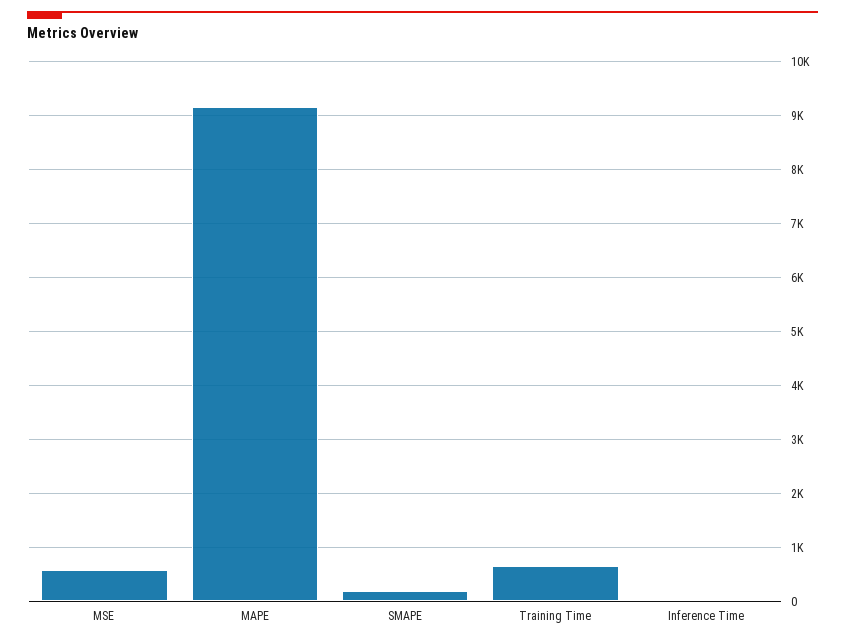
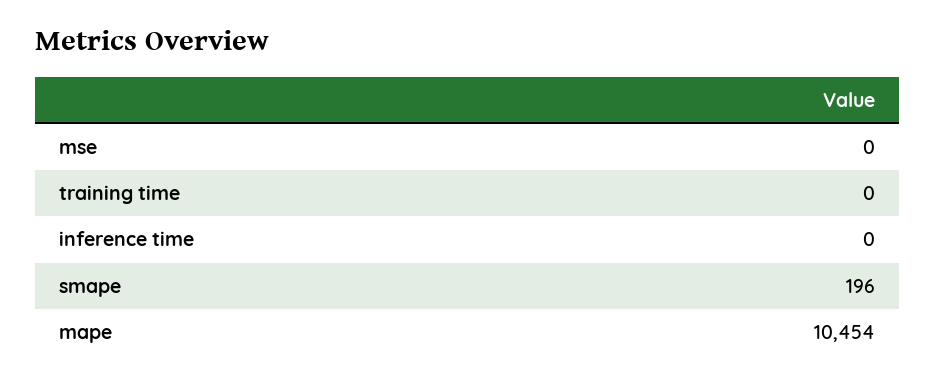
  {
-   "MSE": 600,
+   "MSE": 0,
-   "MAPE": 9200,
+   "MAPE": 10454,
    "SMAPE": 196,
-   "Training Time": 600,
+   "Training Time": 0,
    "Inference Time": 0
  }

